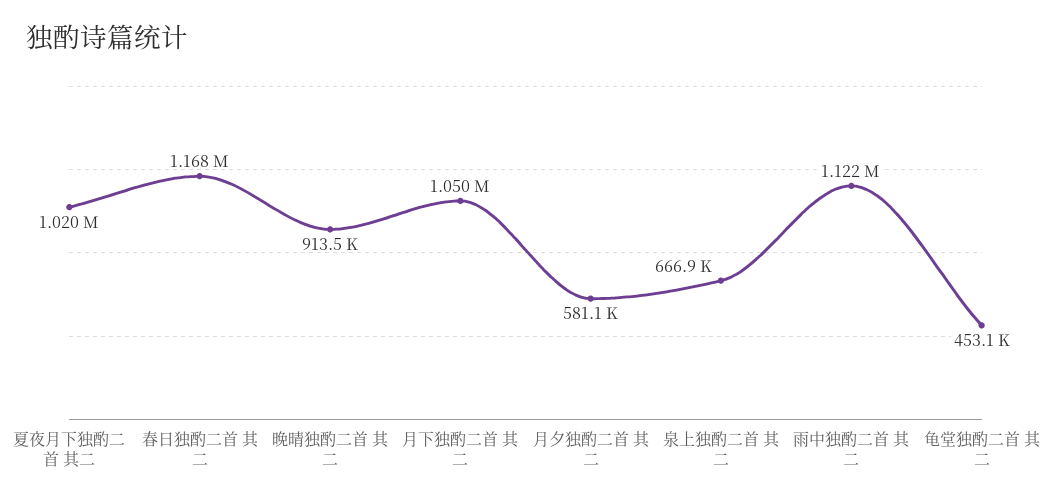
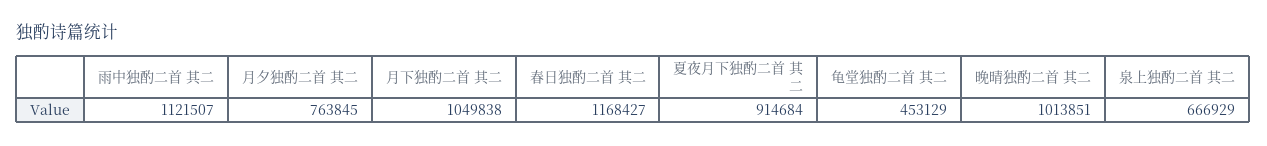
  {
-   "夏夜月下独酌二首 其二": 1020000,
+   "夏夜月下独酌二首 其二": 914684,
    "春日独酌二首 其二": 1168427,
-   "晚晴独酌二首 其二": 913500,
+   "晚晴独酌二首 其二": 1013851,
    "月下独酌二首 其二": 1049838,
-   "月夕独酌二首 其二": 581100,
+   "月夕独酌二首 其二": 763845,
    "泉上独酌二首 其二": 666929,
    "雨中独酌二首 其二": 1121507,
    "龟堂独酌二首 其二": 453129
  }

